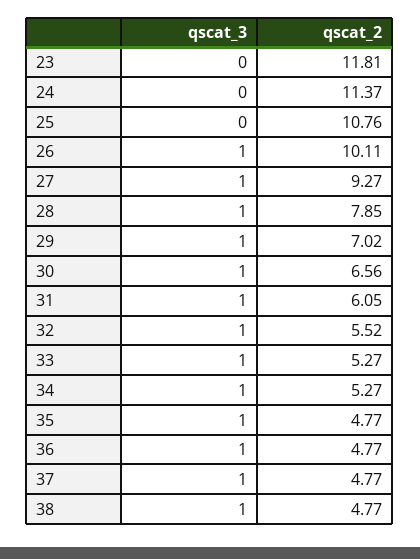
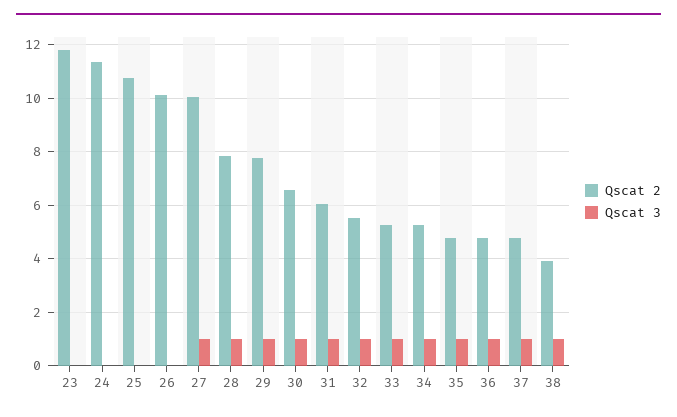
  {
    "qscat_3": {
      "23": 0,
      "24": 0,
      "25": 0,
-     "26": 1,
+     "26": 0,
      "27": 1,
      "28": 1,
      "29": 1,
      "30": 1,
      "31": 1,
      "32": 1,
      "33": 1,
      "34": 1,
      "35": 1,
      "36": 1,
      "37": 1,
      "38": 1
    },
    "qscat_2": {
      "23": 11.81,
      "24": 11.37,
      "25": 10.76,
      "26": 10.11,
-     "27": 9.27,
+     "27": 10,
      "28": 7.85,
-     "29": 7.02,
+     "29": 7.75,
      "30": 6.56,
      "31": 6.05,
      "32": 5.52,
      "33": 5.27,
      "34": 5.27,
      "35": 4.77,
      "36": 4.77,
      "37": 4.77,
-     "38": 4.77
+     "38": 4
    }
  }

